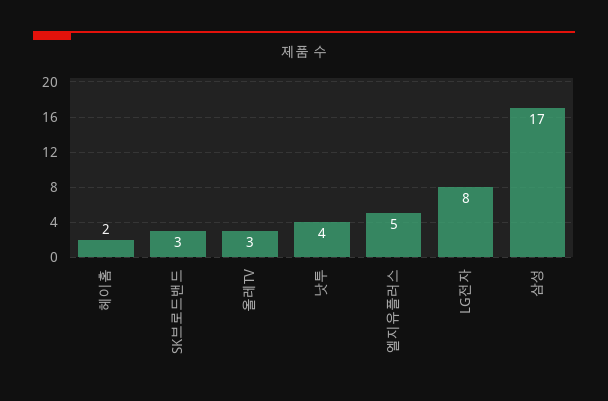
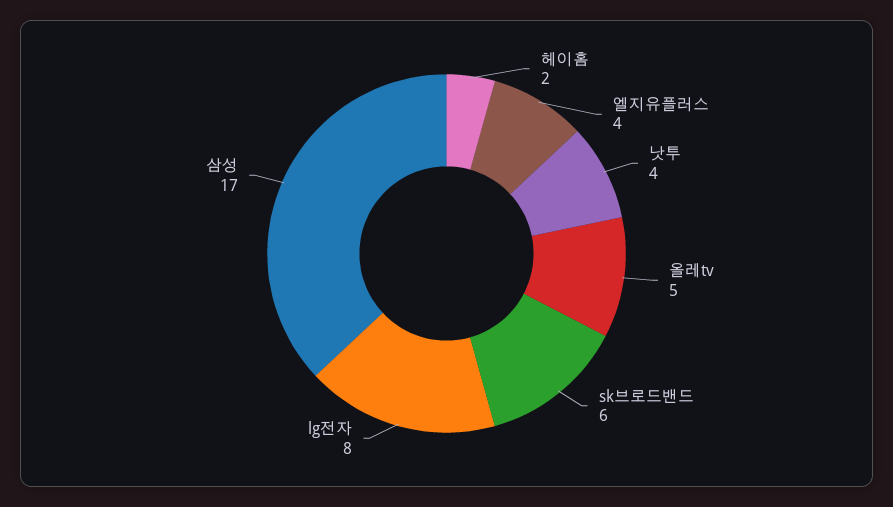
  {
    "헤이홈": 2,
-   "SK브로드밴드": 3,
+   "SK브로드밴드": 6,
-   "올레TV": 3,
+   "올레TV": 5,
    "낫투": 4,
-   "엘지유플러스": 5,
+   "엘지유플러스": 4,
    "LG전자": 8,
    "삼성": 17
  }

